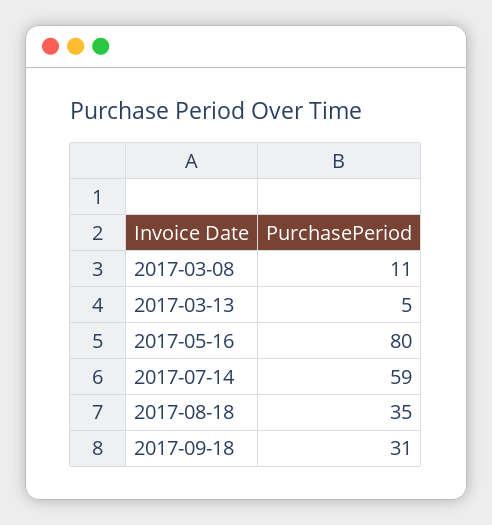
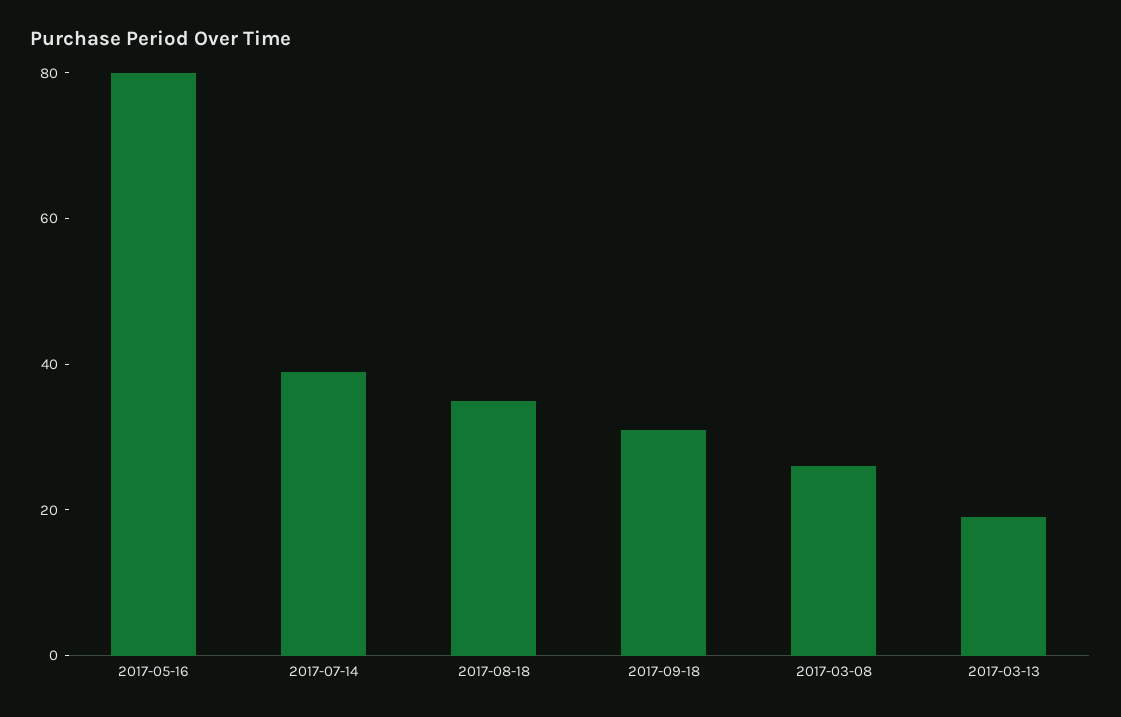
  {
-   "2017-03-08": 11,
+   "2017-03-08": 25,
-   "2017-03-13": 5,
+   "2017-03-13": 20,
    "2017-05-16": 80,
-   "2017-07-14": 59,
+   "2017-07-14": 40,
    "2017-08-18": 35,
    "2017-09-18": 31
  }

